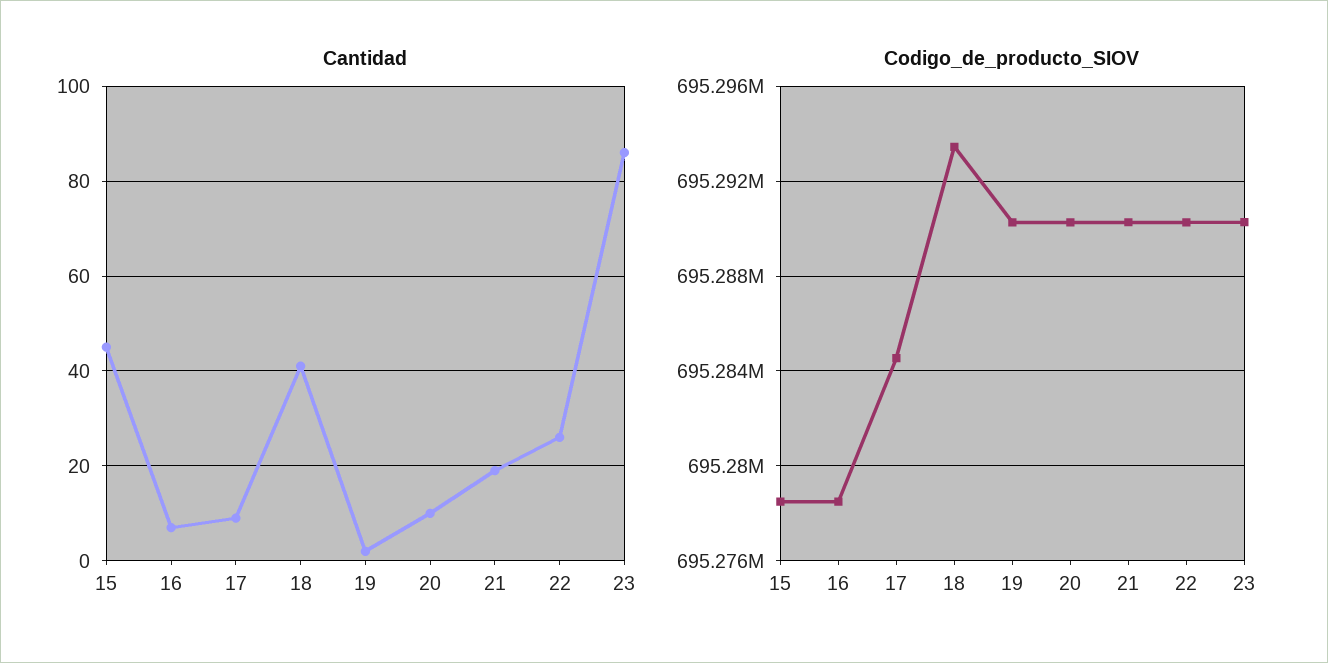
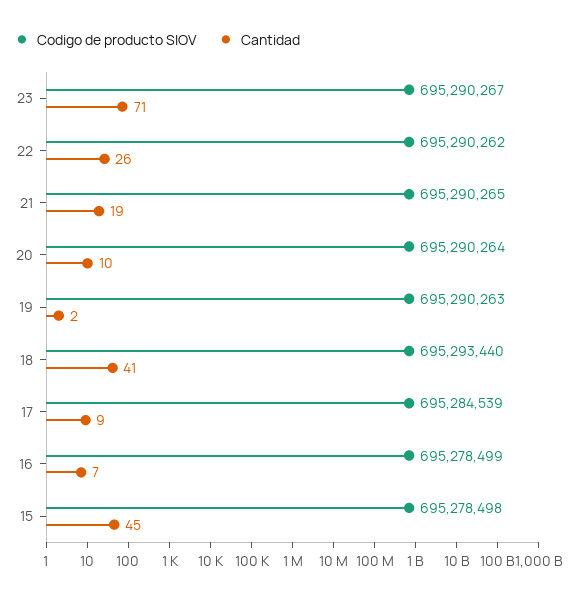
  {
    "Cantidad": {
      "15": 45,
      "16": 7,
      "17": 9,
      "18": 41,
      "19": 2,
      "20": 10,
      "21": 19,
      "22": 26,
-     "23": 85
+     "23": 71
    },
    "Codigo_de_producto_SIOV": {
      "15": 695278498,
      "16": 695278499,
      "17": 695284539,
      "18": 695293440,
      "19": 695290263,
      "20": 695290264,
      "21": 695290265,
      "22": 695290262,
      "23": 695290267
    }
  }

